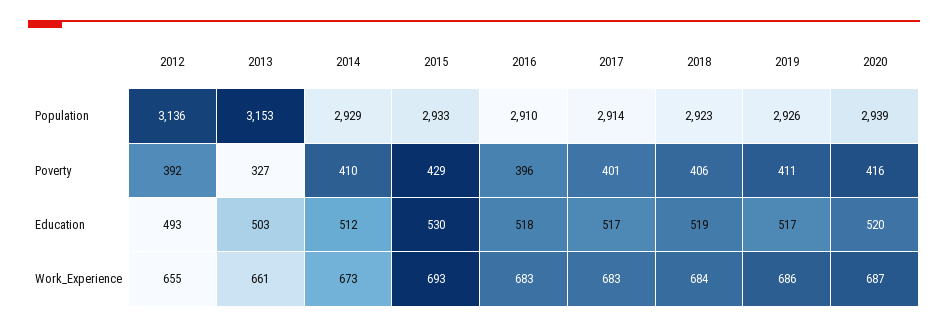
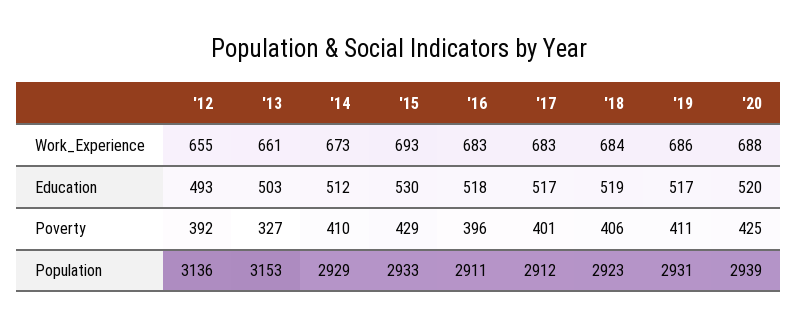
  {
    "2012": {
      "Population": 3136,
      "Poverty": 392,
      "Education": 493,
      "Work_Experience": 655
    },
    "2013": {
      "Population": 3153,
      "Poverty": 327,
      "Education": 503,
      "Work_Experience": 661
    },
    "2014": {
      "Population": 2929,
      "Poverty": 410,
      "Education": 512,
      "Work_Experience": 673
    },
    "2015": {
      "Population": 2933,
      "Poverty": 429,
      "Education": 530,
      "Work_Experience": 693
    },
    "2016": {
-     "Population": 2910,
+     "Population": 2911,
      "Poverty": 396,
      "Education": 518,
      "Work_Experience": 683
    },
    "2017": {
-     "Population": 2914,
+     "Population": 2912,
      "Poverty": 401,
      "Education": 517,
      "Work_Experience": 683
    },
    "2018": {
      "Population": 2923,
      "Poverty": 406,
      "Education": 519,
      "Work_Experience": 684
    },
    "2019": {
-     "Population": 2926,
+     "Population": 2931,
      "Poverty": 411,
      "Education": 517,
      "Work_Experience": 686
    },
    "2020": {
      "Population": 2939,
-     "Poverty": 416,
+     "Poverty": 425,
      "Education": 520,
-     "Work_Experience": 687
+     "Work_Experience": 688
    }
  }

